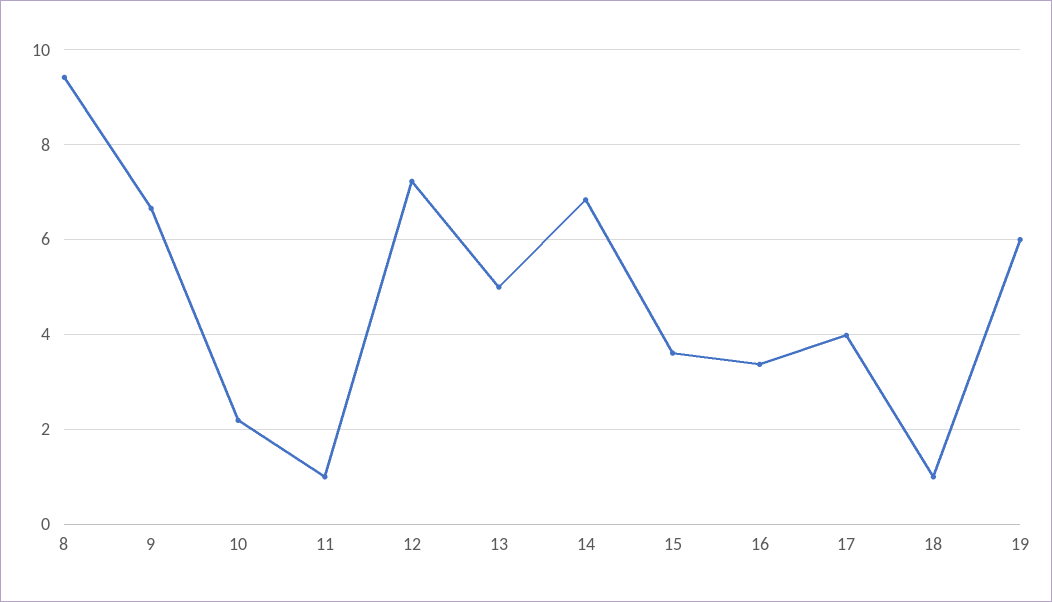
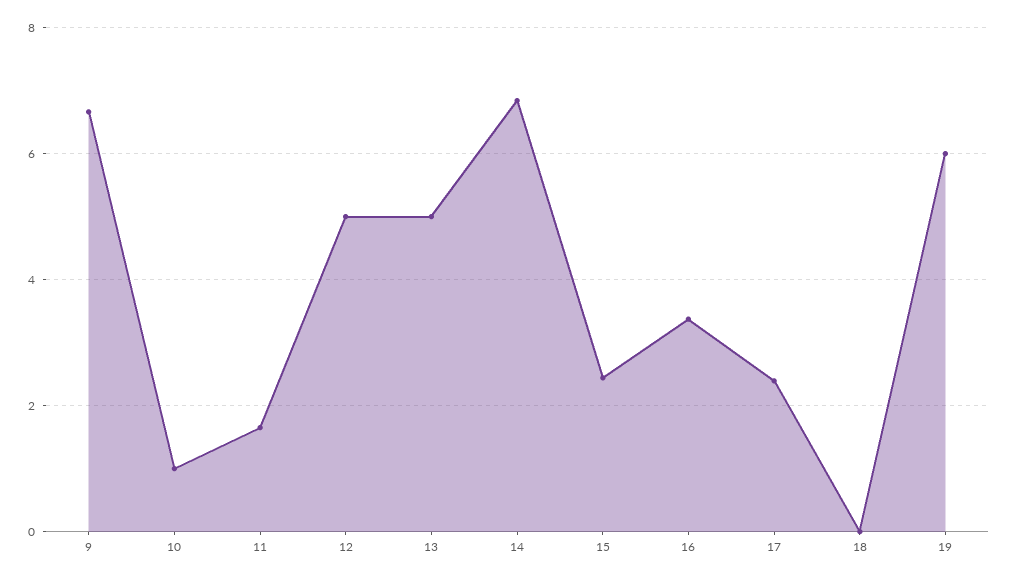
  {
-   "8": 9.4,
    "9": 6.6,
-   "10": 2.2,
+   "10": 1,
-   "11": 1,
+   "11": 1.6,
-   "12": 7.2,
+   "12": 5,
    "13": 5,
    "14": 6.8,
-   "15": 3.6,
+   "15": 2.4,
    "16": 3.4,
-   "17": 4,
+   "17": 2.4,
-   "18": 1,
+   "18": 0,
    "19": 6
  }

